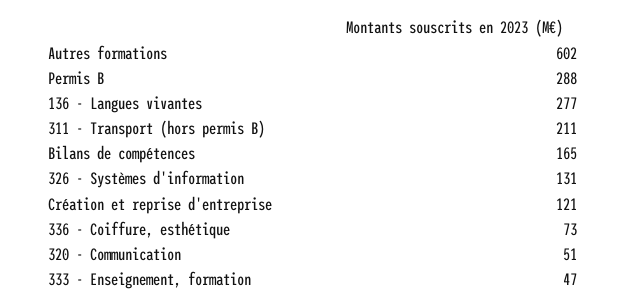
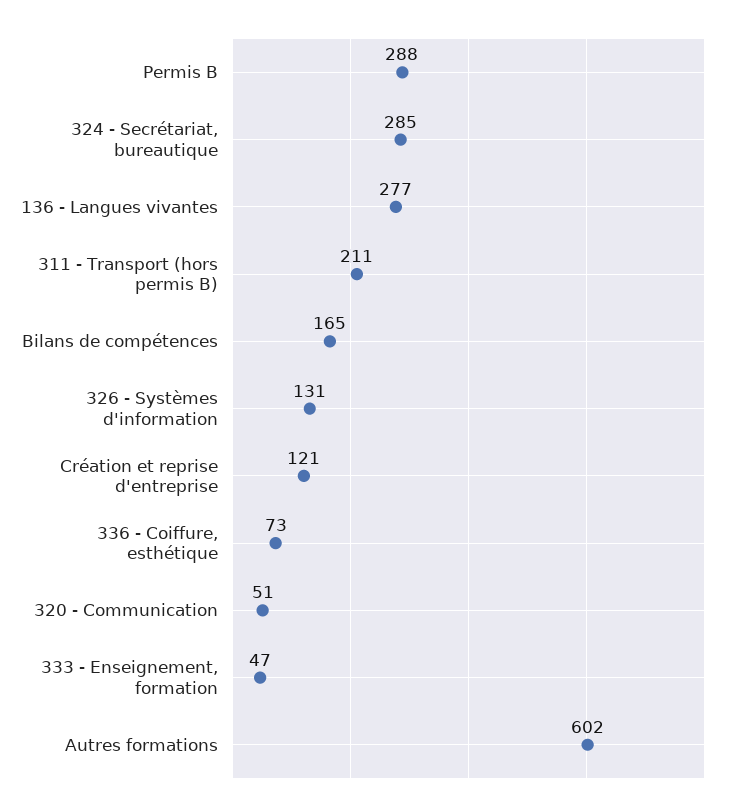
  {
    "Autres formations": 602,
    "Permis B": 288,
    "136 - Langues vivantes": 277,
    "311 - Transport (hors permis B)": 211,
    "Bilans de compétences": 165,
    "326 - Systèmes d'information": 131,
    "Création et reprise d'entreprise": 121,
    "336 - Coiffure, esthétique": 73,
    "320 - Communication": 51,
-   "333 - Enseignement, formation": 47
+   "333 - Enseignement, formation": 47,
+   "324 - Secrétariat, bureautique": 285
  }

